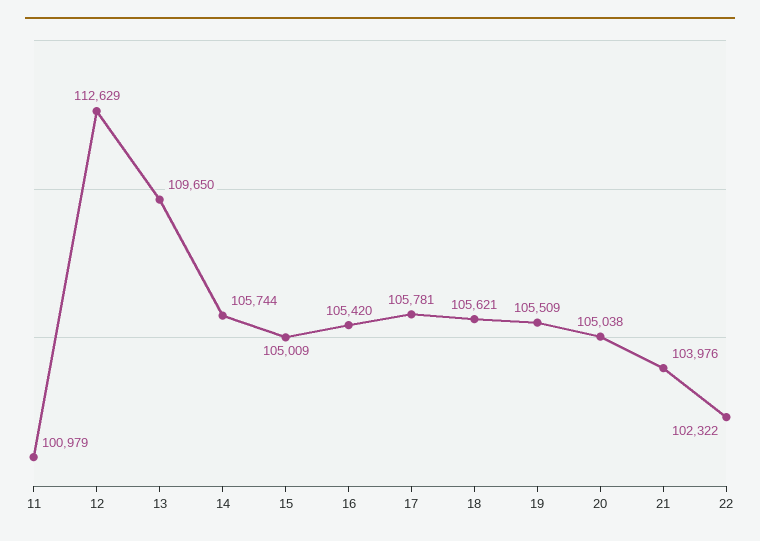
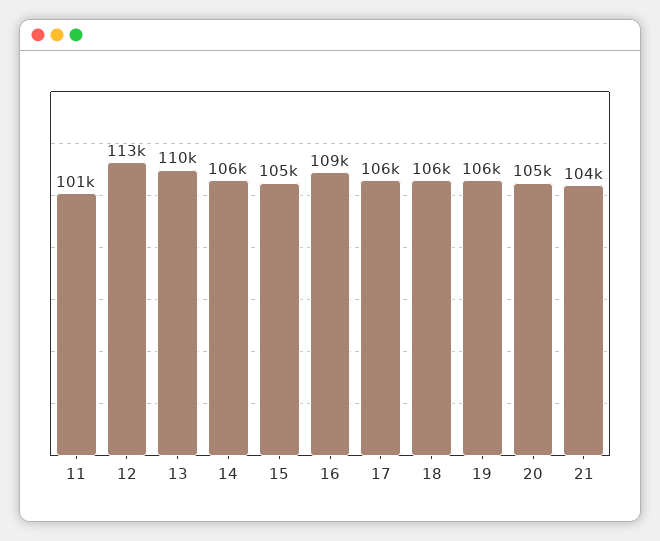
  {
    "11": 100979,
    "12": 112629,
    "13": 109650,
    "14": 105744,
    "15": 105009,
-   "16": 105420,
+   "16": 109000,
    "17": 105781,
    "18": 105621,
    "19": 105509,
    "20": 105038,
-   "21": 103976,
+   "21": 103976
-   "22": 102322
  }

